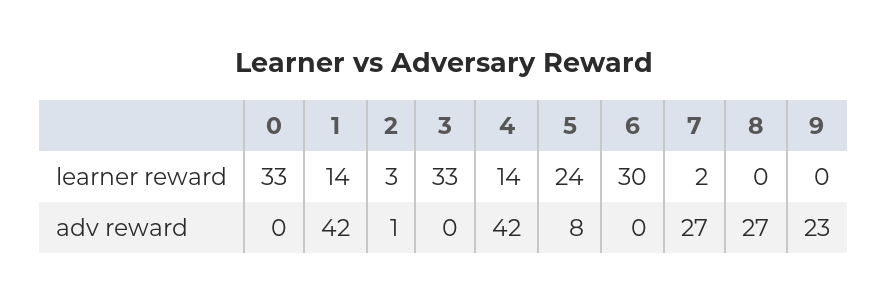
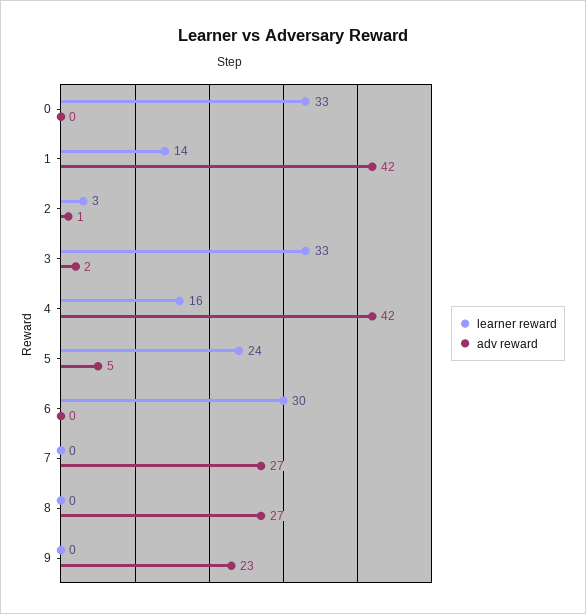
  {
    "learner reward": {
      "0": 33,
      "1": 14,
      "2": 3,
      "3": 33,
-     "4": 14,
+     "4": 16,
      "5": 24,
      "6": 30,
-     "7": 2,
+     "7": 0,
      "8": 0,
      "9": 0
    },
    "adv reward": {
      "0": 0,
      "1": 42,
      "2": 1,
-     "3": 0,
+     "3": 2,
      "4": 42,
-     "5": 8,
+     "5": 5,
      "6": 0,
      "7": 27,
      "8": 27,
      "9": 23
    }
  }

